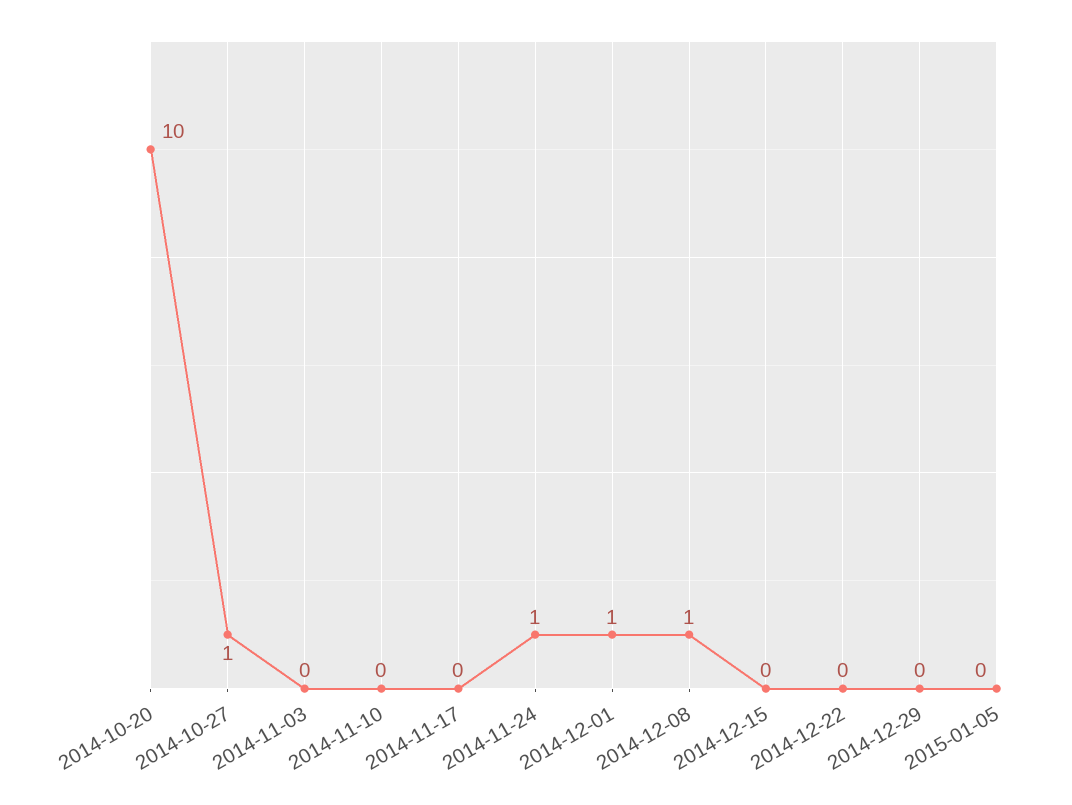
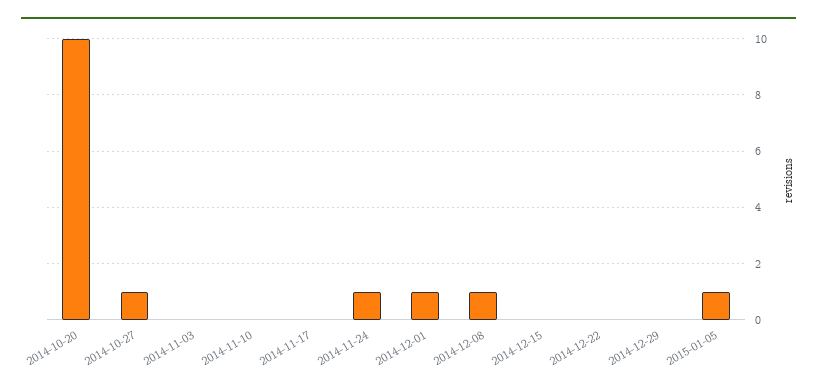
  {
    "2014-10-20": 10,
    "2014-10-27": 1,
    "2014-11-03": 0,
    "2014-11-10": 0,
    "2014-11-17": 0,
    "2014-11-24": 1,
    "2014-12-01": 1,
    "2014-12-08": 1,
    "2014-12-15": 0,
    "2014-12-22": 0,
    "2014-12-29": 0,
-   "2015-01-05": 0
+   "2015-01-05": 1
  }

